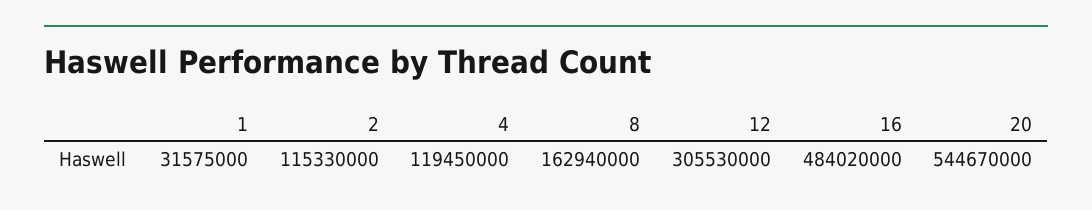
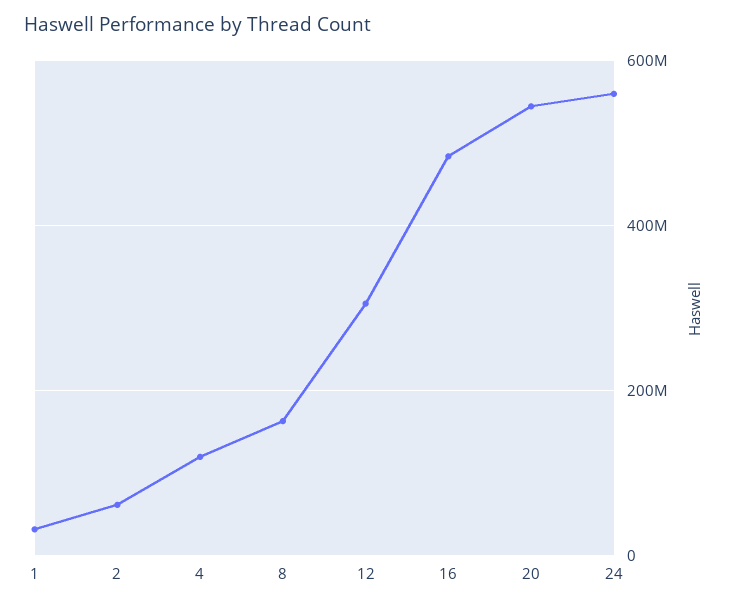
  {
    "1": 31575000,
-   "2": 115330000,
+   "2": 60000000,
    "4": 119450000,
    "8": 162940000,
    "12": 305530000,
    "16": 484020000,
-   "20": 544670000
+   "20": 544670000,
+   "24": 560000000
  }

